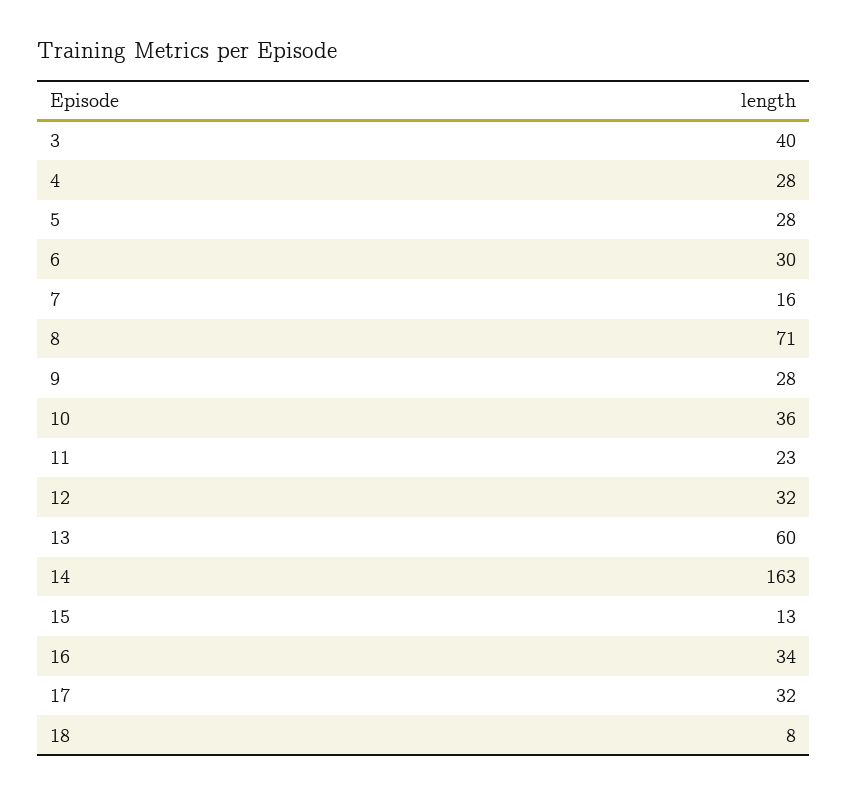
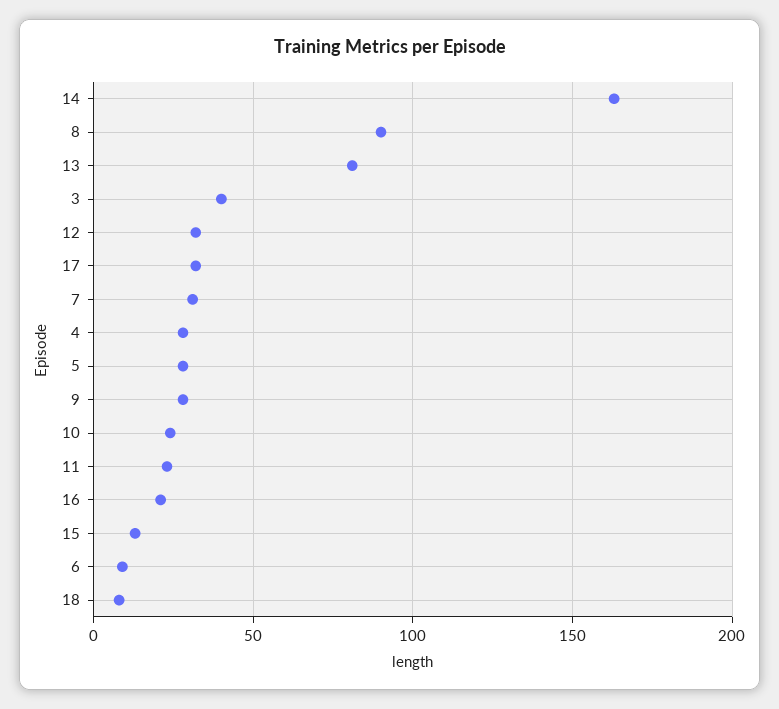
  {
    "3": 40,
    "4": 28,
    "5": 28,
-   "6": 30,
+   "6": 10,
-   "7": 16,
+   "7": 30,
-   "8": 71,
+   "8": 90,
    "9": 28,
-   "10": 36,
+   "10": 25,
    "11": 23,
    "12": 32,
-   "13": 60,
+   "13": 80,
    "14": 163,
    "15": 13,
-   "16": 34,
+   "16": 20,
    "17": 32,
    "18": 8
  }

